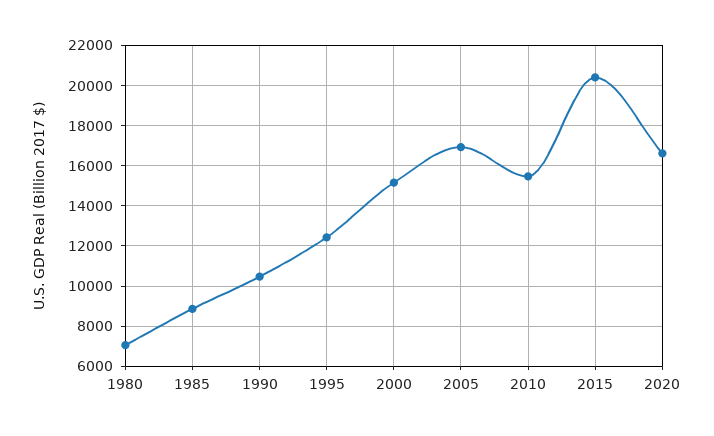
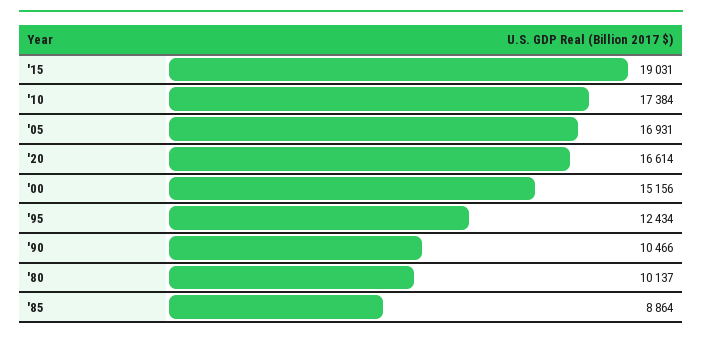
  {
-   "1980": 7000,
+   "1980": 10137,
    "1985": 8864,
    "1990": 10466,
    "1995": 12434,
    "2000": 15156,
    "2005": 16931,
-   "2010": 15500,
+   "2010": 17384,
-   "2015": 20500,
+   "2015": 19031,
    "2020": 16614
  }

